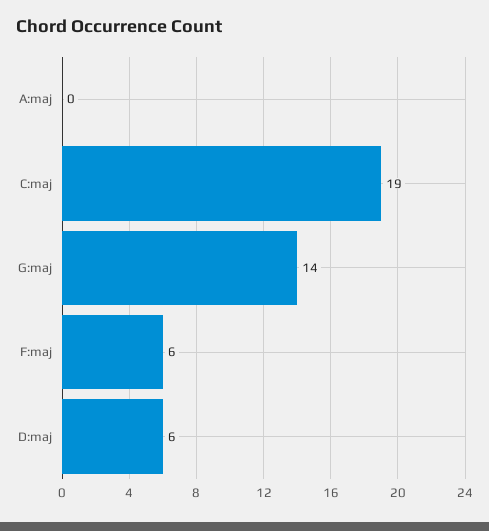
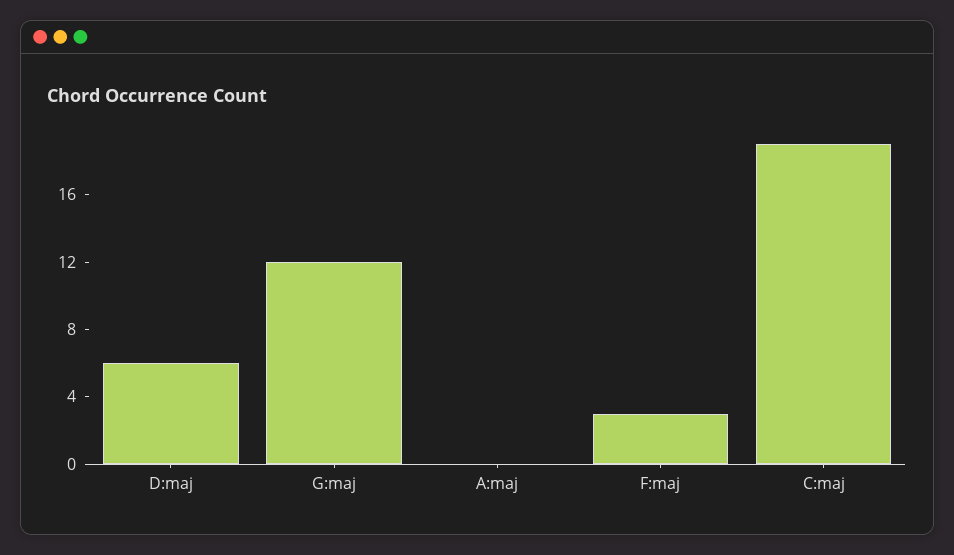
  {
    "A:maj": 0,
    "C:maj": 19,
-   "G:maj": 14,
+   "G:maj": 12,
-   "F:maj": 6,
+   "F:maj": 3,
    "D:maj": 6
  }

